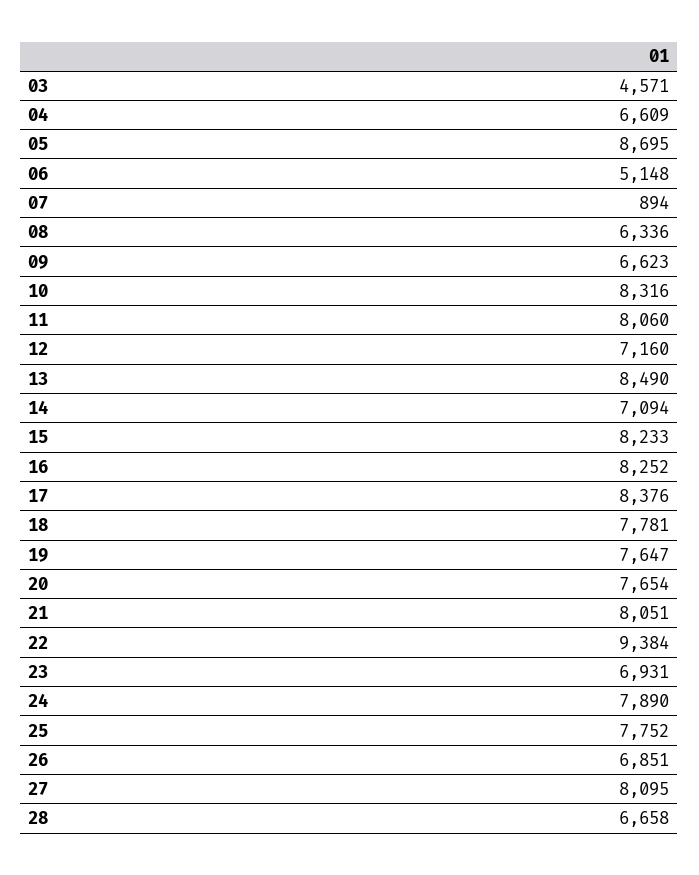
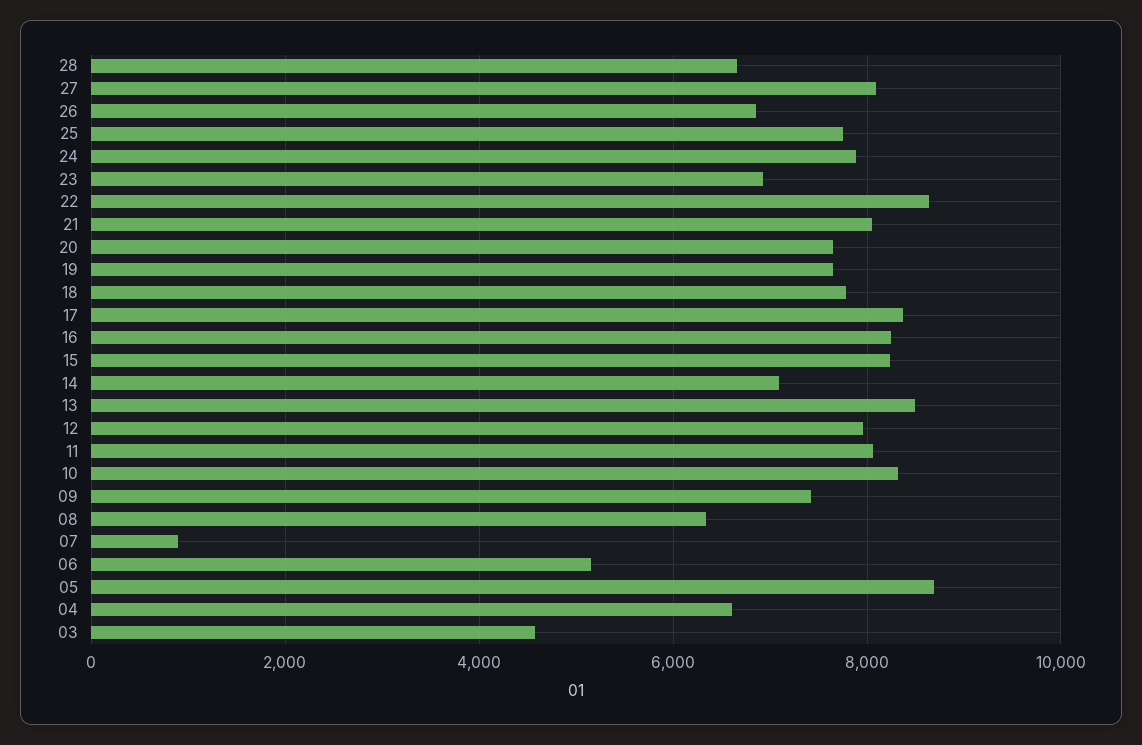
  {
    "03": 4571,
    "04": 6609,
    "05": 8695,
    "06": 5148,
    "07": 894,
    "08": 6336,
-   "09": 6623,
+   "09": 7400,
    "10": 8316,
    "11": 8060,
-   "12": 7160,
+   "12": 8000,
    "13": 8490,
    "14": 7094,
    "15": 8233,
    "16": 8252,
    "17": 8376,
    "18": 7781,
    "19": 7647,
    "20": 7654,
    "21": 8051,
-   "22": 9384,
+   "22": 8600,
    "23": 6931,
    "24": 7890,
    "25": 7752,
    "26": 6851,
    "27": 8095,
    "28": 6658
  }

